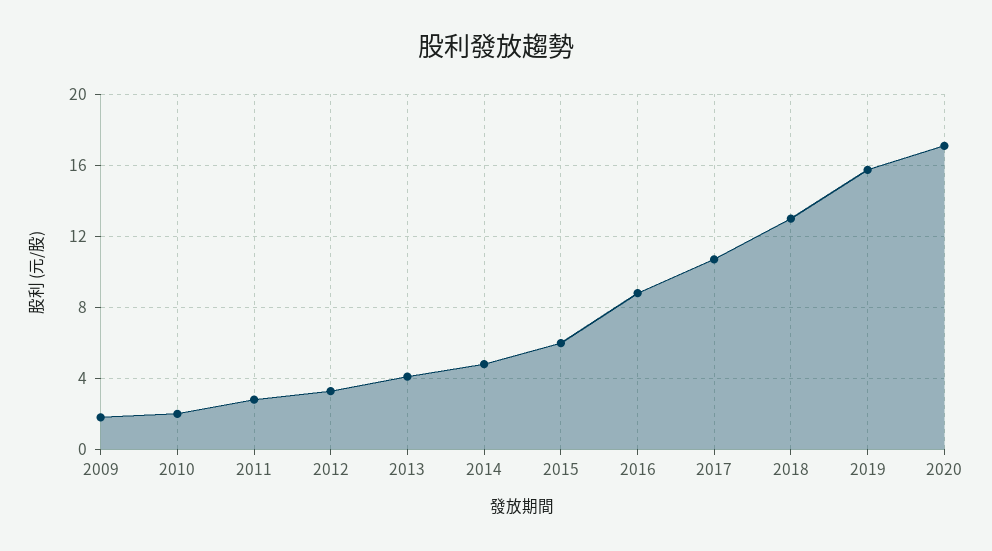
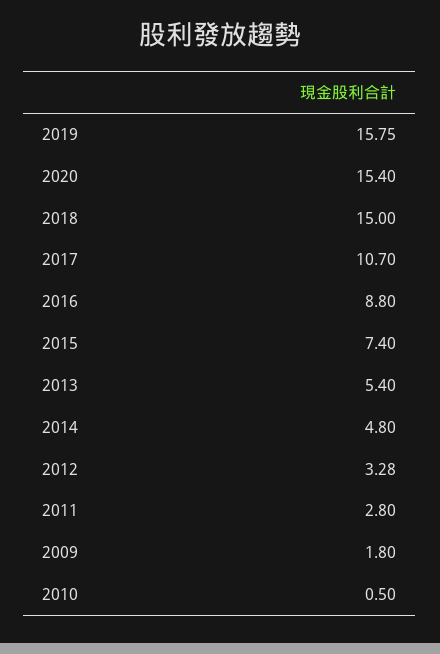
  {
    "2009": 1.8,
-   "2010": 2,
+   "2010": 0.5,
    "2011": 2.8,
    "2012": 3.28,
-   "2013": 4,
+   "2013": 5.4,
    "2014": 4.8,
-   "2015": 6,
+   "2015": 7.4,
    "2016": 8.8,
    "2017": 10.7,
-   "2018": 13,
+   "2018": 15,
    "2019": 15.75,
-   "2020": 17
+   "2020": 15.4
  }

